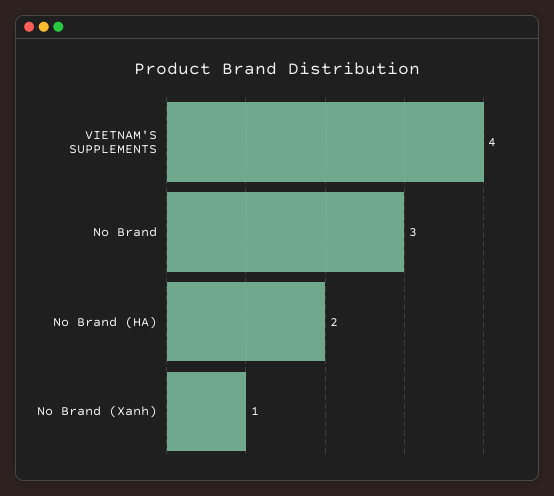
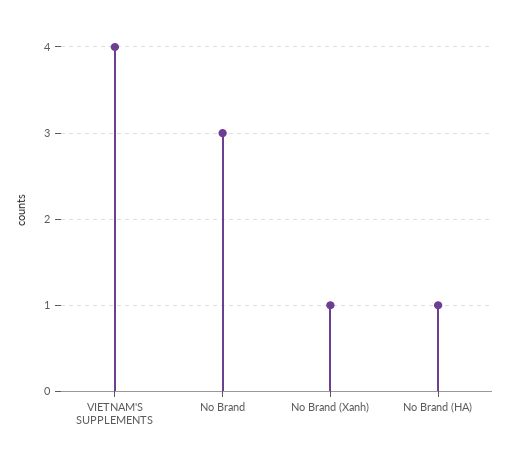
  {
    "VIETNAM'S SUPPLEMENTS": 4,
    "No Brand": 3,
-   "No Brand (HA)": 2,
+   "No Brand (HA)": 1,
    "No Brand (Xanh)": 1
  }

